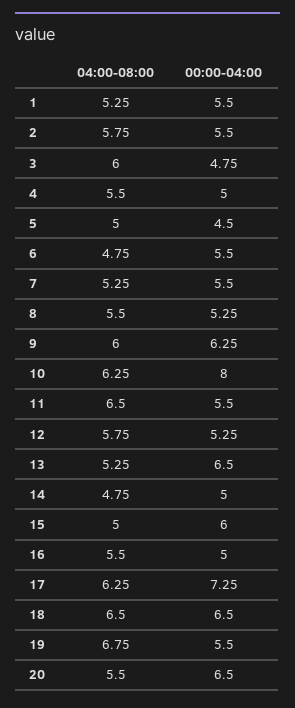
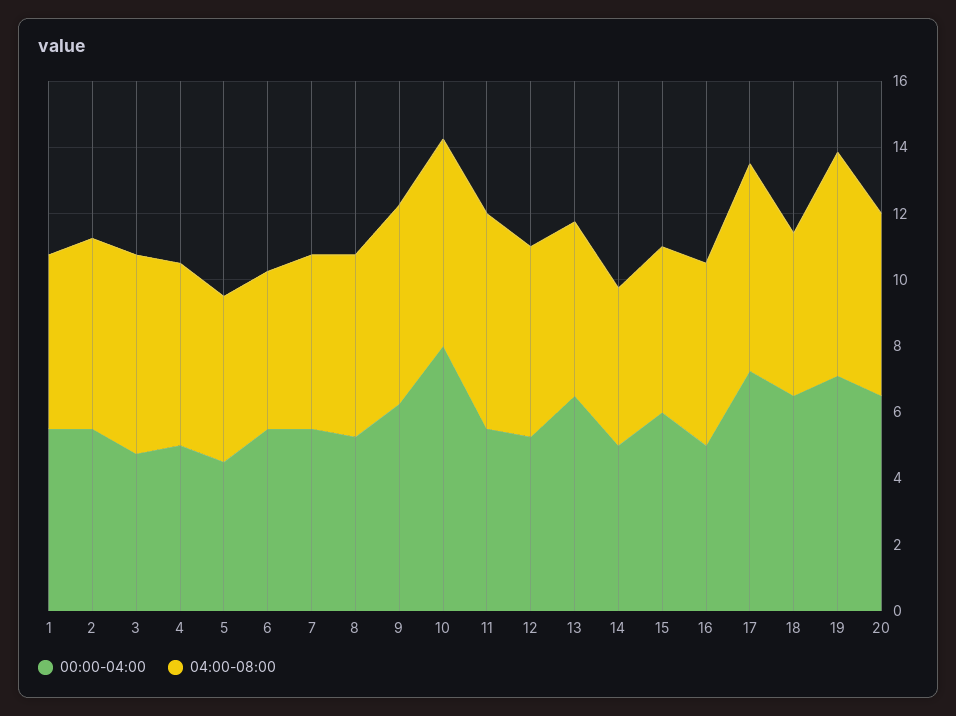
  {
    "04:00-08:00": {
      "1": 5.25,
      "2": 5.75,
      "3": 6,
      "4": 5.5,
      "5": 5,
      "6": 4.75,
      "7": 5.25,
      "8": 5.5,
      "9": 6,
      "10": 6.25,
      "11": 6.5,
      "12": 5.75,
      "13": 5.25,
      "14": 4.75,
      "15": 5,
      "16": 5.5,
      "17": 6.25,
-     "18": 6.5,
+     "18": 5,
      "19": 6.75,
      "20": 5.5
    },
    "00:00-04:00": {
      "1": 5.5,
      "2": 5.5,
      "3": 4.75,
      "4": 5,
      "5": 4.5,
      "6": 5.5,
      "7": 5.5,
      "8": 5.25,
      "9": 6.25,
      "10": 8,
      "11": 5.5,
      "12": 5.25,
      "13": 6.5,
      "14": 5,
      "15": 6,
      "16": 5,
      "17": 7.25,
      "18": 6.5,
-     "19": 5.5,
+     "19": 7,
      "20": 6.5
    }
  }

